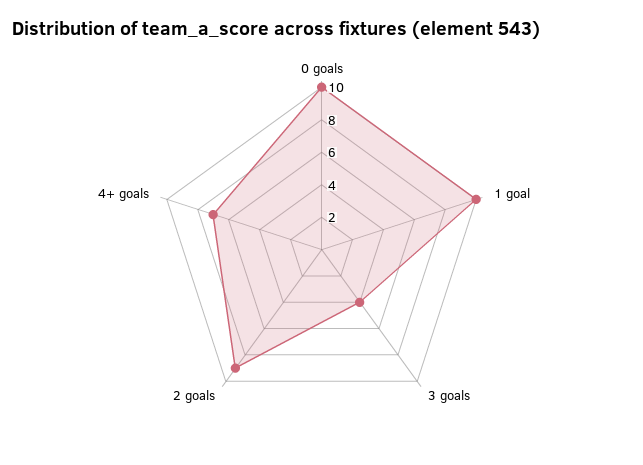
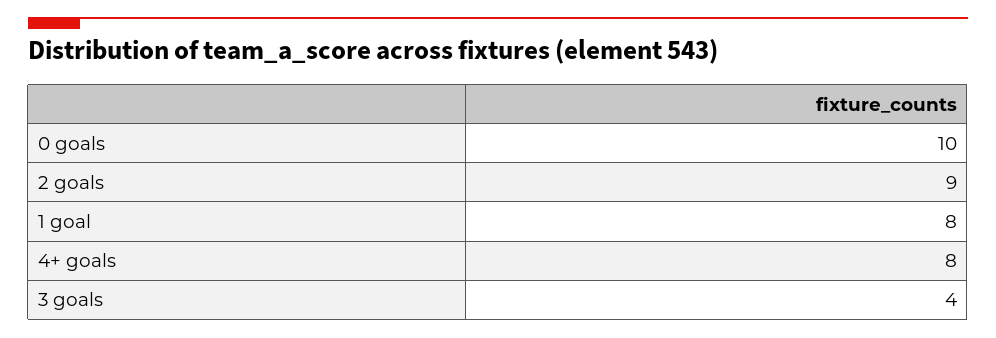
  {
    "0 goals": 10,
-   "1 goal": 10,
+   "1 goal": 8,
    "3 goals": 4,
    "2 goals": 9,
-   "4+ goals": 7
+   "4+ goals": 8
  }

